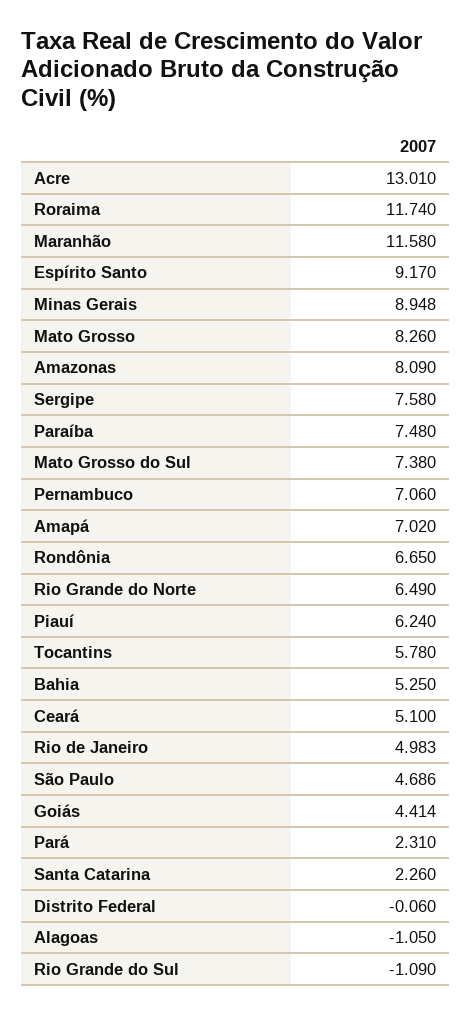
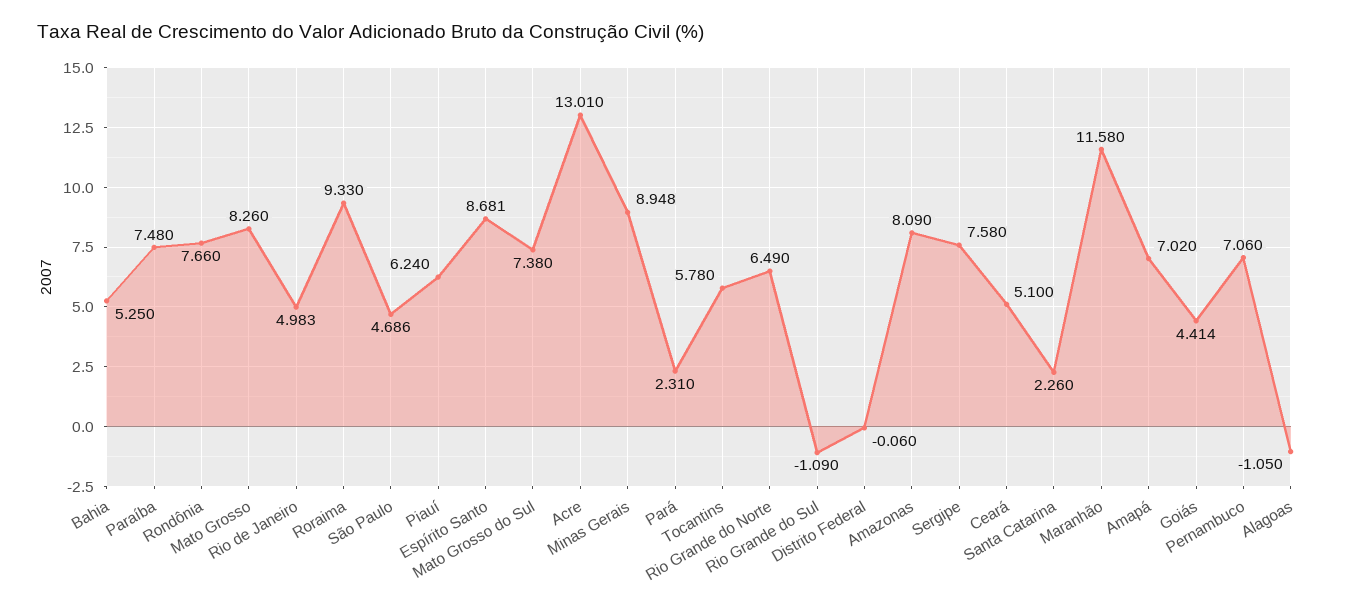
  {
    "Acre": 13.01,
-   "Roraima": 11.74,
+   "Roraima": 9.33,
    "Maranhão": 11.58,
-   "Espírito Santo": 9.17,
+   "Espírito Santo": 8.681,
    "Minas Gerais": 8.948,
    "Mato Grosso": 8.26,
    "Amazonas": 8.09,
    "Sergipe": 7.58,
    "Paraíba": 7.48,
    "Mato Grosso do Sul": 7.38,
    "Pernambuco": 7.06,
    "Amapá": 7.02,
-   "Rondônia": 6.65,
+   "Rondônia": 7.66,
    "Rio Grande do Norte": 6.49,
    "Piauí": 6.24,
    "Tocantins": 5.78,
    "Bahia": 5.25,
    "Ceará": 5.1,
    "Rio de Janeiro": 4.983,
    "São Paulo": 4.686,
    "Goiás": 4.414,
    "Pará": 2.31,
    "Santa Catarina": 2.26,
    "Distrito Federal": -0.06,
    "Alagoas": -1.05,
    "Rio Grande do Sul": -1.09
  }

